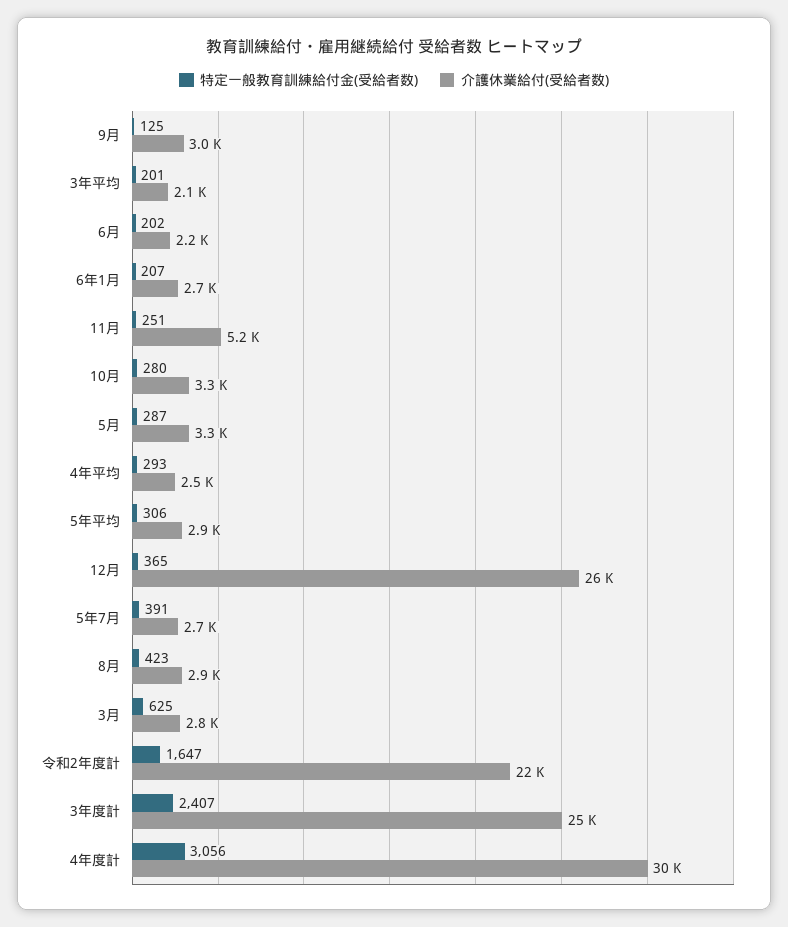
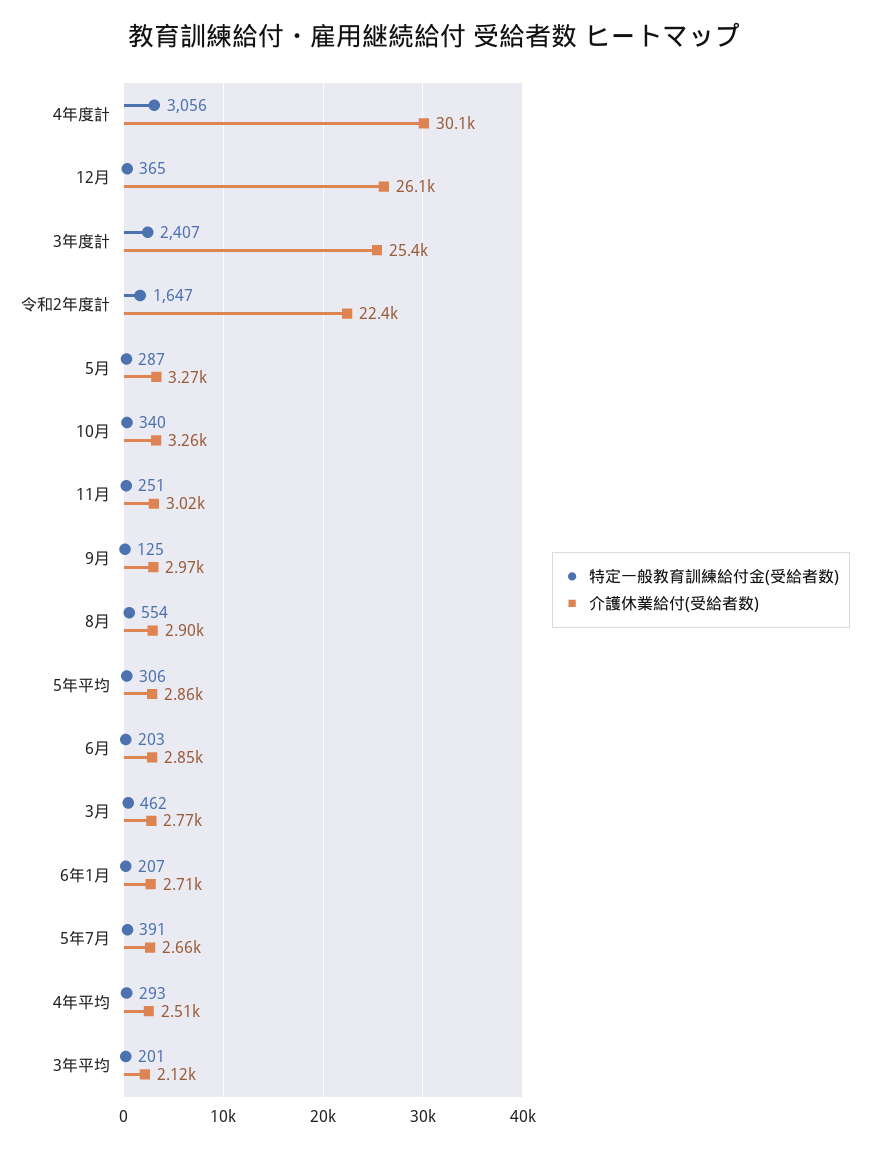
  {
    "特定一般教育訓練給付金(受給者数)": {
      "9月": 125,
      "3年平均": 201,
-     "6月": 202,
+     "6月": 203,
      "6年1月": 207,
      "11月": 251,
-     "10月": 280,
+     "10月": 340,
      "5月": 287,
      "4年平均": 293,
      "5年平均": 306,
      "12月": 365,
      "5年7月": 391,
-     "8月": 423,
+     "8月": 554,
-     "3月": 625,
+     "3月": 462,
      "令和2年度計": 1647,
      "3年度計": 2407,
      "4年度計": 3056
    },
    "介護休業給付(受給者数)": {
      "9月": 2970,
      "3年平均": 2120,
-     "6月": 2200,
+     "6月": 2850,
      "6年1月": 2710,
-     "11月": 5200,
+     "11月": 3020,
      "10月": 3260,
      "5月": 3270,
      "4年平均": 2510,
      "5年平均": 2860,
      "12月": 26100,
      "5年7月": 2660,
      "8月": 2900,
      "3月": 2770,
      "令和2年度計": 22400,
      "3年度計": 25400,
      "4年度計": 30100
    }
  }

